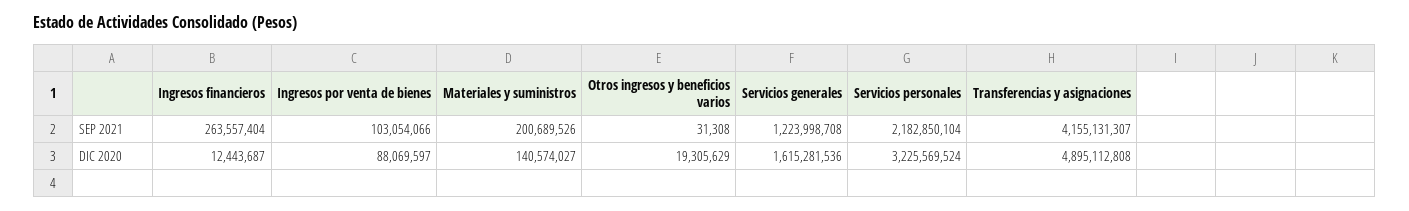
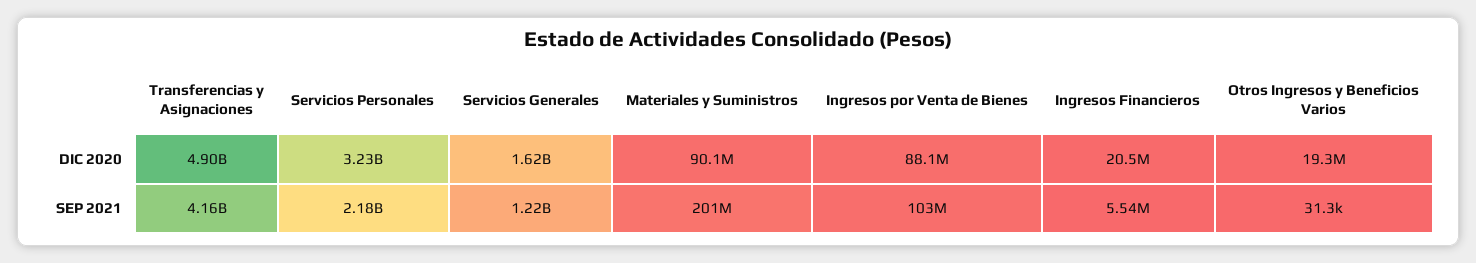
  {
    "Ingresos financieros": {
-     "SEP 2021": 263557404,
+     "SEP 2021": 5540000,
-     "DIC 2020": 12443687
+     "DIC 2020": 20500000
    },
    "Ingresos por venta de bienes": {
      "SEP 2021": 103054066,
      "DIC 2020": 88069597
    },
    "Materiales y suministros": {
      "SEP 2021": 200689526,
-     "DIC 2020": 140574027
+     "DIC 2020": 90100000
    },
    "Otros ingresos y beneficios varios": {
      "SEP 2021": 31308,
      "DIC 2020": 19305629
    },
    "Servicios generales": {
      "SEP 2021": 1223998708,
      "DIC 2020": 1615281536
    },
    "Servicios personales": {
      "SEP 2021": 2182850104,
      "DIC 2020": 3225569524
    },
    "Transferencias y asignaciones": {
      "SEP 2021": 4155131307,
      "DIC 2020": 4895112808
    }
  }

